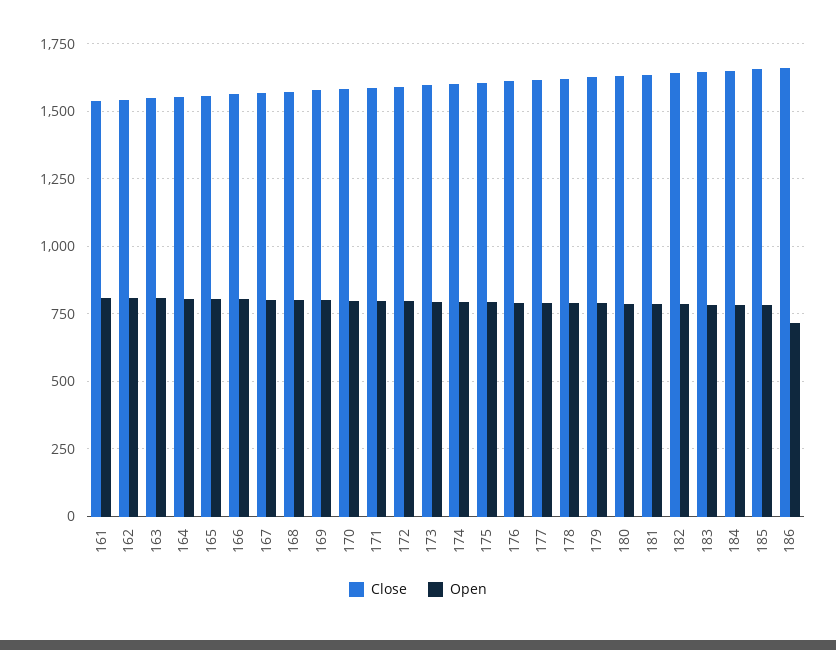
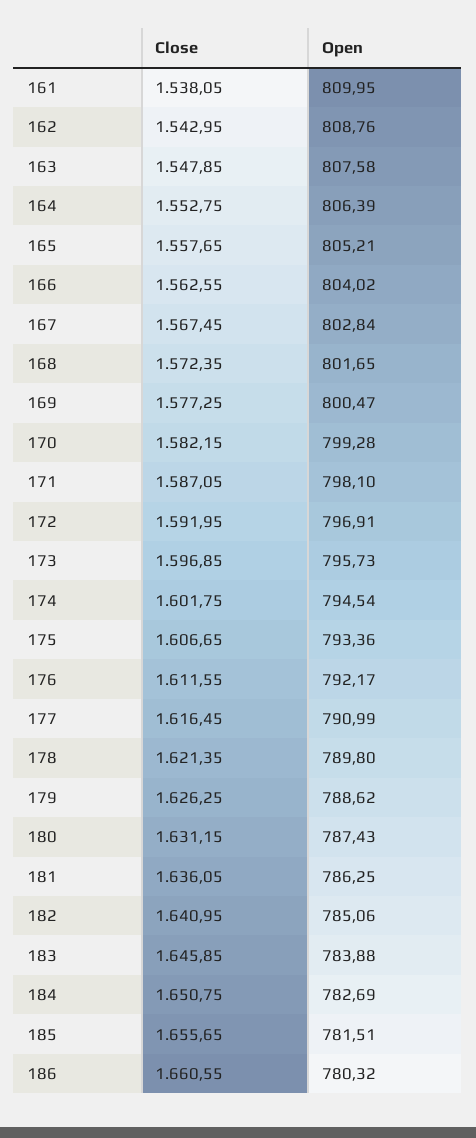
  {
    "Close": {
      "161": 1538.05,
      "162": 1542.95,
      "163": 1547.85,
      "164": 1552.75,
      "165": 1557.65,
      "166": 1562.55,
      "167": 1567.45,
      "168": 1572.35,
      "169": 1577.25,
      "170": 1582.15,
      "171": 1587.05,
      "172": 1591.95,
      "173": 1596.85,
      "174": 1601.75,
      "175": 1606.65,
      "176": 1611.55,
      "177": 1616.45,
      "178": 1621.35,
      "179": 1626.25,
      "180": 1631.15,
      "181": 1636.05,
      "182": 1640.95,
      "183": 1645.85,
      "184": 1650.75,
      "185": 1655.65,
      "186": 1660.55
    },
    "Open": {
      "161": 809.95,
      "162": 808.76,
      "163": 807.58,
      "164": 806.39,
      "165": 805.21,
      "166": 804.02,
      "167": 802.84,
      "168": 801.65,
      "169": 800.47,
      "170": 799.28,
      "171": 798.1,
      "172": 796.91,
      "173": 795.73,
      "174": 794.54,
      "175": 793.36,
      "176": 792.17,
      "177": 790.99,
      "178": 789.8,
      "179": 788.62,
      "180": 787.43,
      "181": 786.25,
      "182": 785.06,
      "183": 783.88,
      "184": 782.69,
      "185": 781.51,
-     "186": 725
+     "186": 780.32
    }
  }

